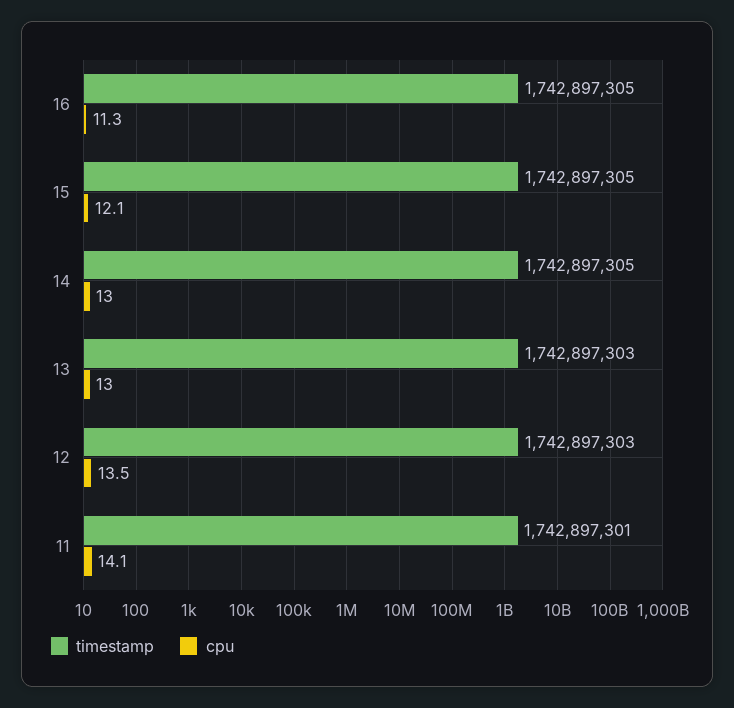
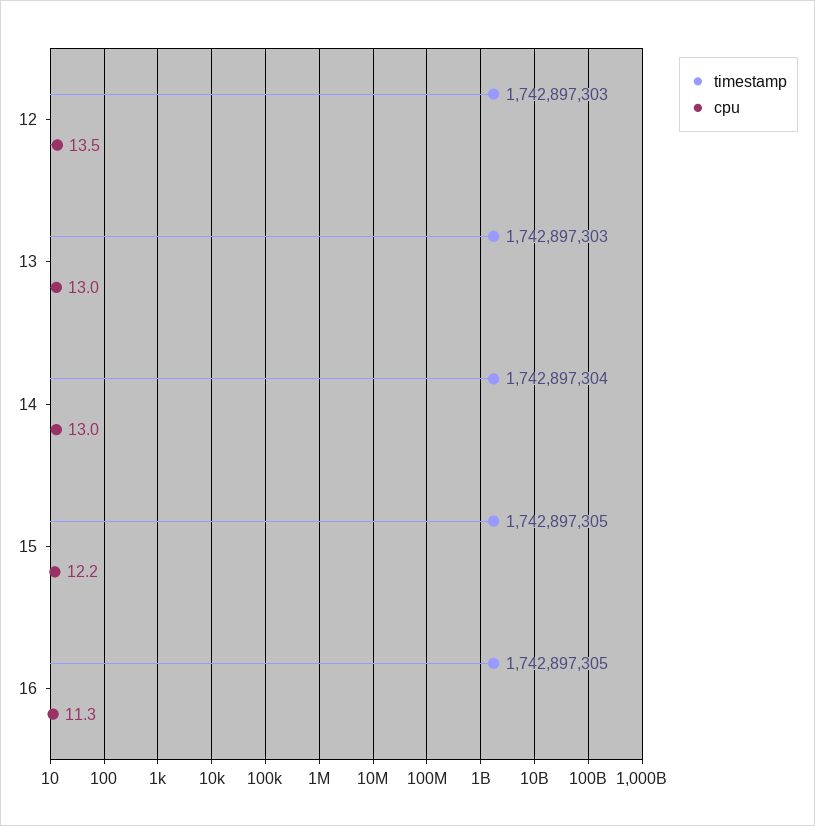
  {
    "timestamp": {
      "16": 1742897305,
      "15": 1742897305,
-     "14": 1742897305,
+     "14": 1742897304,
      "13": 1742897303,
-     "12": 1742897303,
+     "12": 1742897303
-     "11": 1742897301
    },
    "cpu": {
      "16": 11.3,
-     "15": 12.1,
+     "15": 12.2,
      "14": 13,
      "13": 13,
-     "12": 13.5,
+     "12": 13.5
-     "11": 14.1
    }
  }

